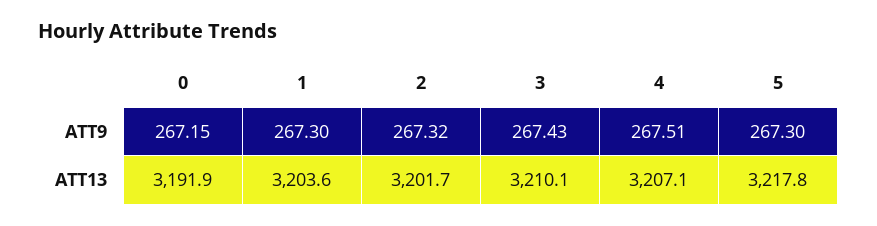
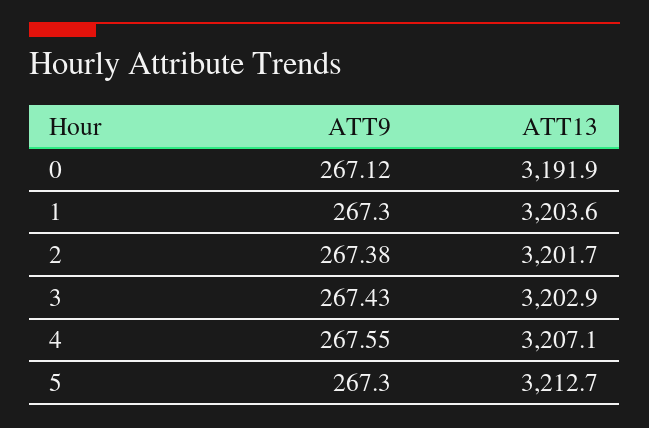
  {
    "0": {
-     "ATT9": 267.15,
+     "ATT9": 267.12,
      "ATT13": 3191.9
    },
    "1": {
      "ATT9": 267.3,
      "ATT13": 3203.6
    },
    "2": {
-     "ATT9": 267.32,
+     "ATT9": 267.38,
      "ATT13": 3201.7
    },
    "3": {
      "ATT9": 267.43,
-     "ATT13": 3210.1
+     "ATT13": 3202.9
    },
    "4": {
-     "ATT9": 267.51,
+     "ATT9": 267.55,
      "ATT13": 3207.1
    },
    "5": {
      "ATT9": 267.3,
-     "ATT13": 3217.8
+     "ATT13": 3212.7
    }
  }

